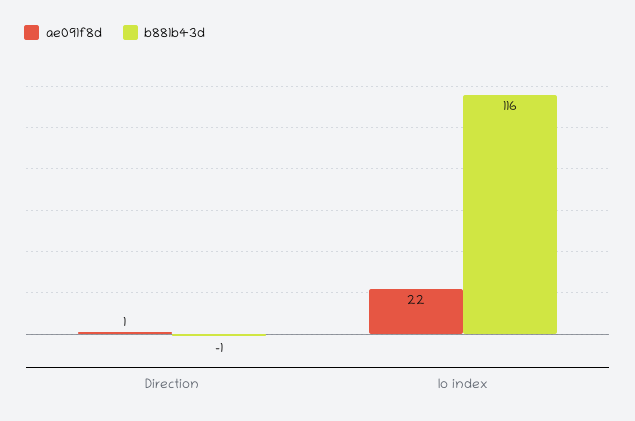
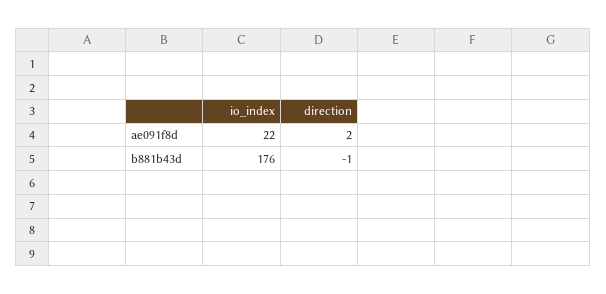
  {
    "ae091f8d": {
-     "Direction": 1,
+     "Direction": 2,
      "Io index": 22
    },
    "b881b43d": {
      "Direction": -1,
-     "Io index": 116
+     "Io index": 176
    }
  }

